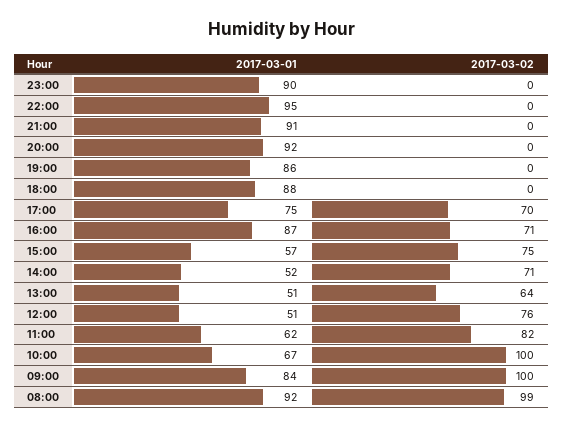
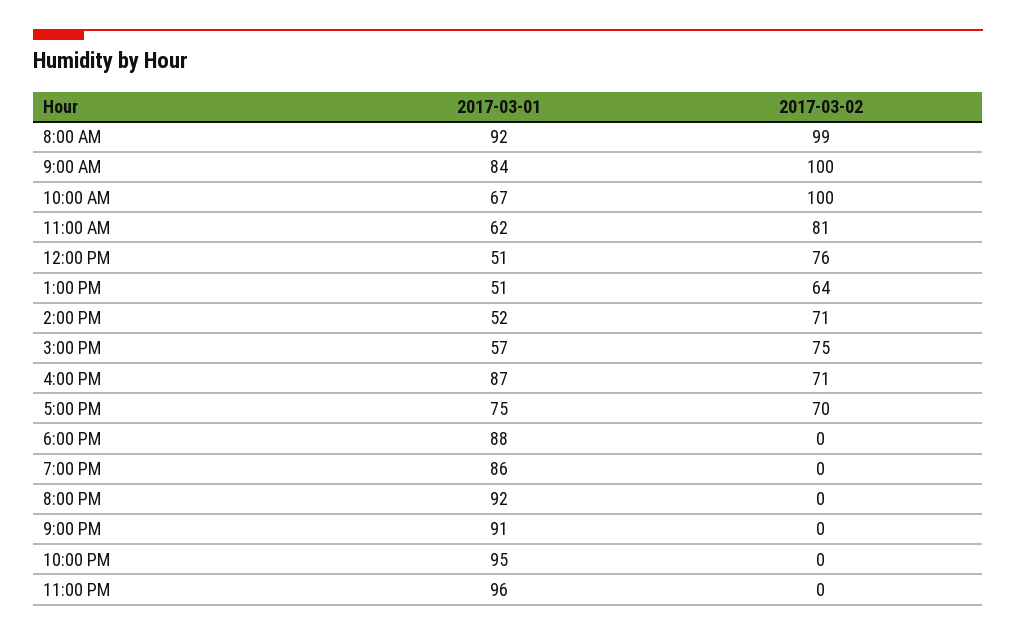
  {
    "2017-03-01": {
-     "23:00": 90,
+     "23:00": 96,
      "22:00": 95,
      "21:00": 91,
      "20:00": 92,
      "19:00": 86,
      "18:00": 88,
      "17:00": 75,
      "16:00": 87,
      "15:00": 57,
      "14:00": 52,
      "13:00": 51,
      "12:00": 51,
      "11:00": 62,
      "10:00": 67,
      "09:00": 84,
      "08:00": 92
    },
    "2017-03-02": {
      "23:00": 0,
      "22:00": 0,
      "21:00": 0,
      "20:00": 0,
      "19:00": 0,
      "18:00": 0,
      "17:00": 70,
      "16:00": 71,
      "15:00": 75,
      "14:00": 71,
      "13:00": 64,
      "12:00": 76,
-     "11:00": 82,
+     "11:00": 81,
      "10:00": 100,
      "09:00": 100,
      "08:00": 99
    }
  }

